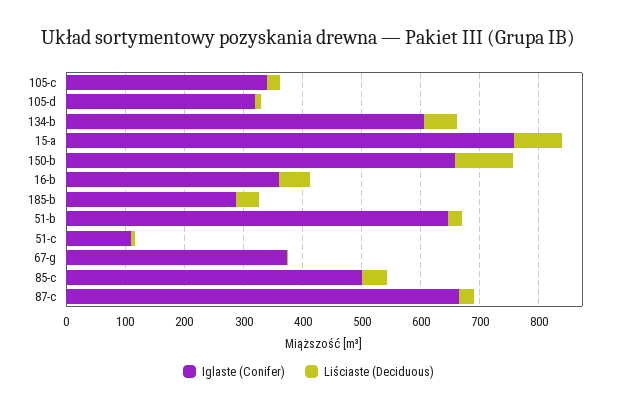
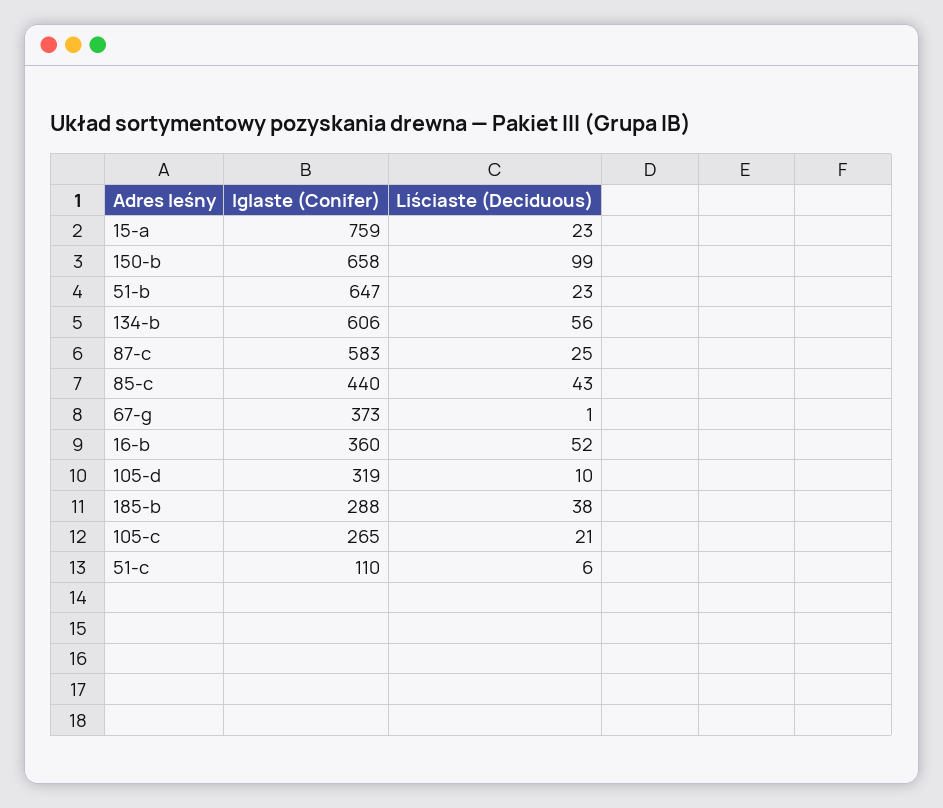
  {
    "Iglaste (Conifer)": {
-     "105-c": 340,
+     "105-c": 265,
      "105-d": 319,
      "134-b": 606,
      "15-a": 759,
      "150-b": 658,
      "16-b": 360,
      "185-b": 288,
      "51-b": 647,
      "51-c": 110,
      "67-g": 373,
-     "85-c": 500,
+     "85-c": 440,
-     "87-c": 660
+     "87-c": 583
    },
    "Liściaste (Deciduous)": {
      "105-c": 21,
      "105-d": 10,
      "134-b": 56,
-     "15-a": 80,
+     "15-a": 23,
      "150-b": 99,
      "16-b": 52,
      "185-b": 38,
      "51-b": 23,
      "51-c": 6,
      "67-g": 1,
      "85-c": 43,
      "87-c": 25
    }
  }

